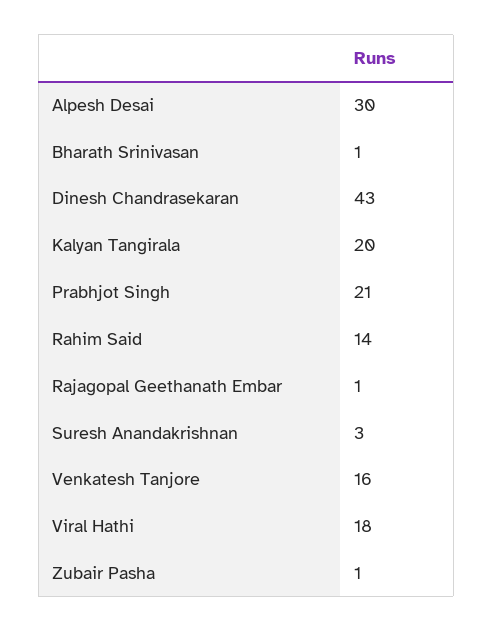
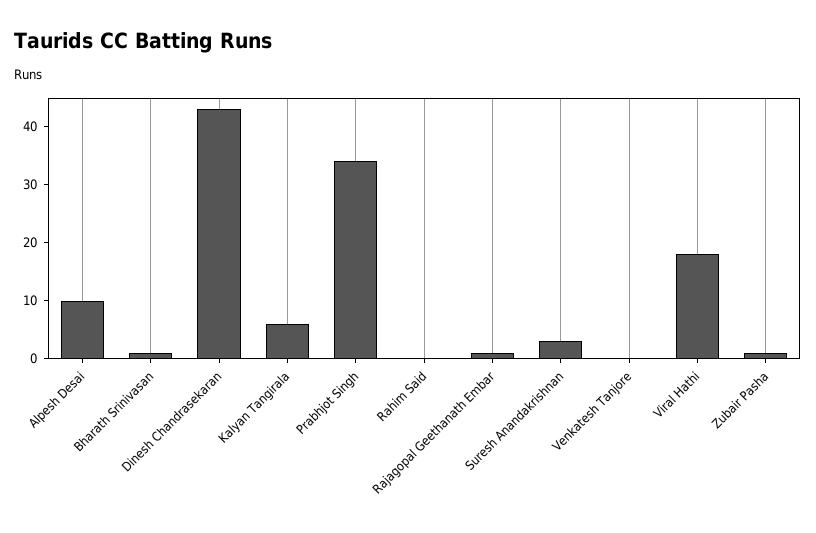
  {
-   "Alpesh Desai": 30,
+   "Alpesh Desai": 10,
    "Bharath Srinivasan": 1,
    "Dinesh Chandrasekaran": 43,
-   "Kalyan Tangirala": 20,
+   "Kalyan Tangirala": 5,
-   "Prabhjot Singh": 21,
+   "Prabhjot Singh": 35,
-   "Rahim Said": 14,
+   "Rahim Said": 0,
    "Rajagopal Geethanath Embar": 1,
    "Suresh Anandakrishnan": 3,
-   "Venkatesh Tanjore": 16,
+   "Venkatesh Tanjore": 0,
    "Viral Hathi": 18,
    "Zubair Pasha": 1
  }

